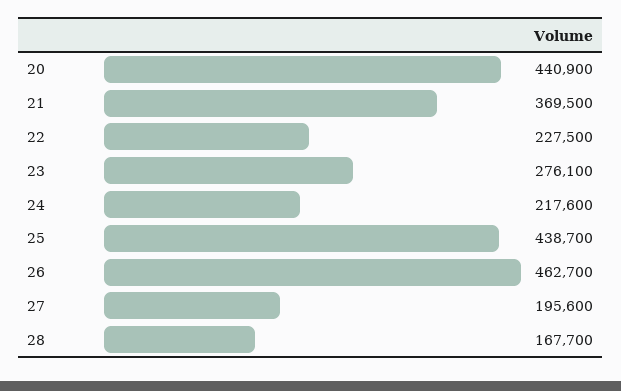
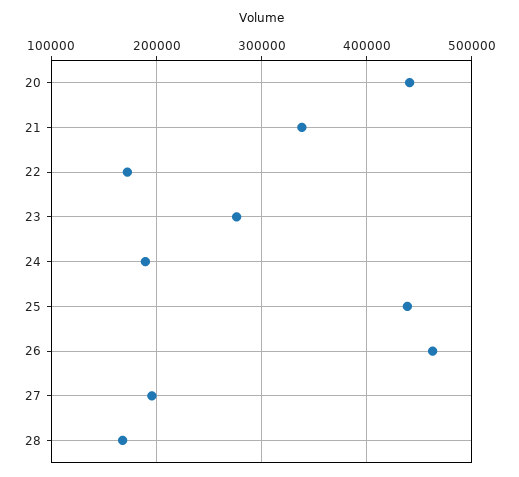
  {
    "20": 440900,
-   "21": 369500,
+   "21": 340000,
-   "22": 227500,
+   "22": 170000,
    "23": 276100,
-   "24": 217600,
+   "24": 190000,
    "25": 438700,
    "26": 462700,
    "27": 195600,
    "28": 167700
  }

